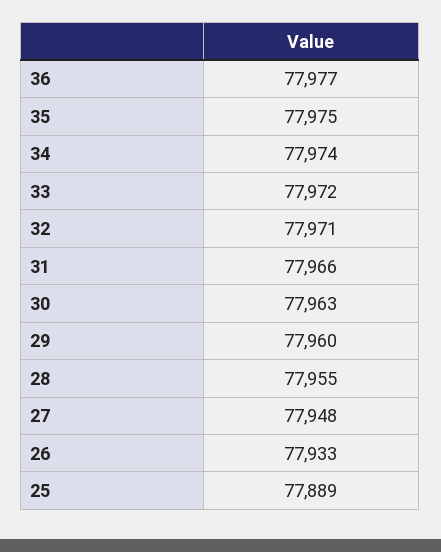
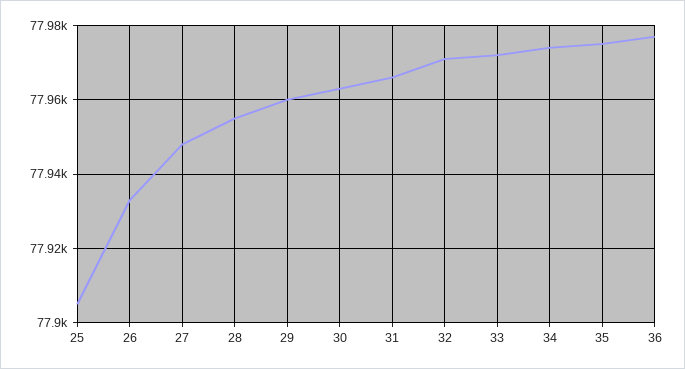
  {
    "36": 77977,
    "35": 77975,
    "34": 77974,
    "33": 77972,
    "32": 77971,
    "31": 77966,
    "30": 77963,
    "29": 77960,
    "28": 77955,
    "27": 77948,
    "26": 77933,
-   "25": 77889
+   "25": 77905
  }

